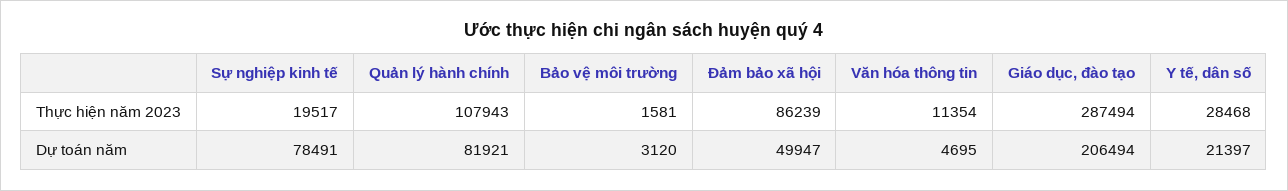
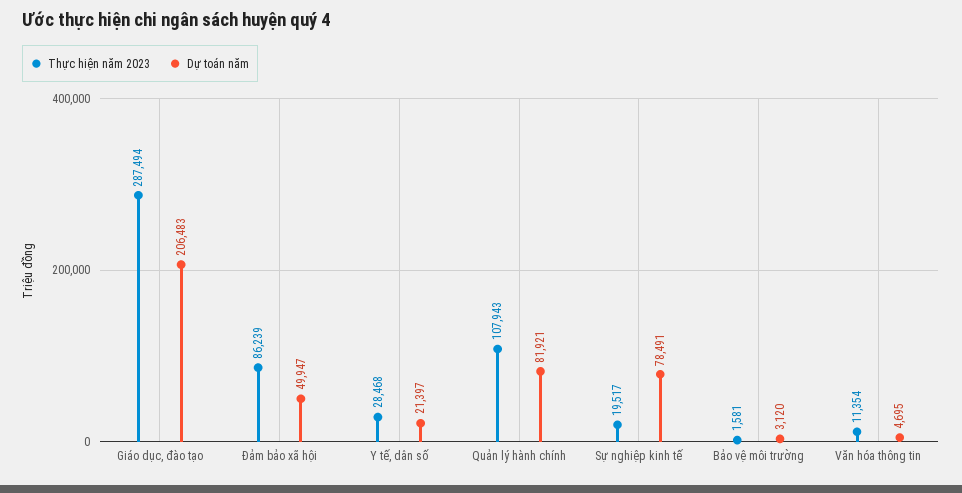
  {
    "Thực hiện năm 2023": {
      "Sự nghiệp kinh tế": 19517,
      "Quản lý hành chính": 107943,
      "Bảo vệ môi trường": 1581,
      "Đảm bảo xã hội": 86239,
      "Văn hóa thông tin": 11354,
      "Giáo dục, đào tạo": 287494,
      "Y tế, dân số": 28468
    },
    "Dự toán năm": {
      "Sự nghiệp kinh tế": 78491,
      "Quản lý hành chính": 81921,
      "Bảo vệ môi trường": 3120,
      "Đảm bảo xã hội": 49947,
      "Văn hóa thông tin": 4695,
-     "Giáo dục, đào tạo": 206494,
+     "Giáo dục, đào tạo": 206483,
      "Y tế, dân số": 21397
    }
  }

